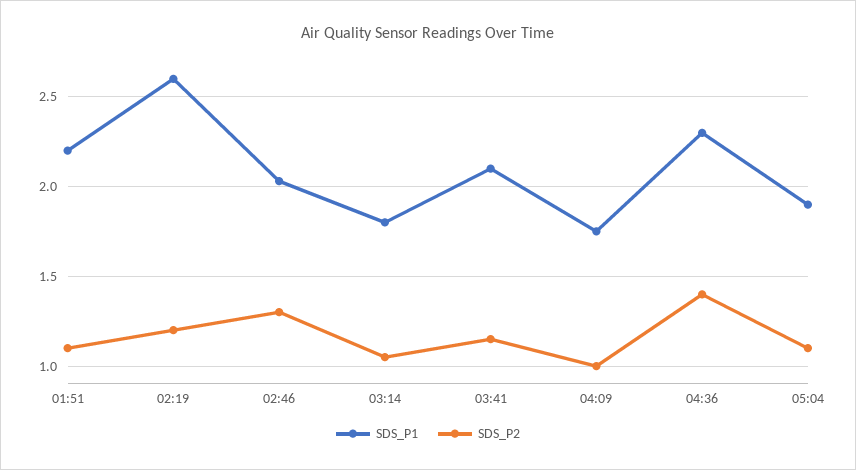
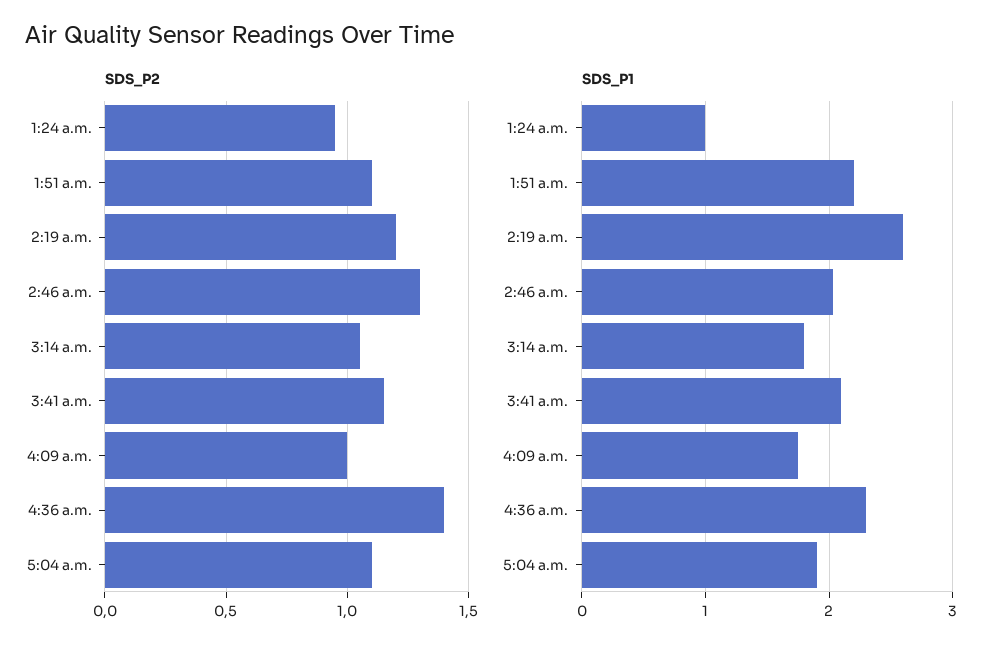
  {
    "SDS_P1": {
      "01:51": 2.2,
      "02:19": 2.6,
      "02:46": 2.05,
      "03:14": 1.8,
      "03:41": 2.1,
      "04:09": 1.75,
      "04:36": 2.3,
-     "05:04": 1.9
+     "05:04": 1.9,
+     "1:24 a.m.": 1
    },
    "SDS_P2": {
      "01:51": 1.1,
      "02:19": 1.2,
      "02:46": 1.3,
      "03:14": 1.05,
      "03:41": 1.15,
      "04:09": 1,
      "04:36": 1.4,
-     "05:04": 1.1
+     "05:04": 1.1,
+     "1:24 a.m.": 0.95
    }
  }

